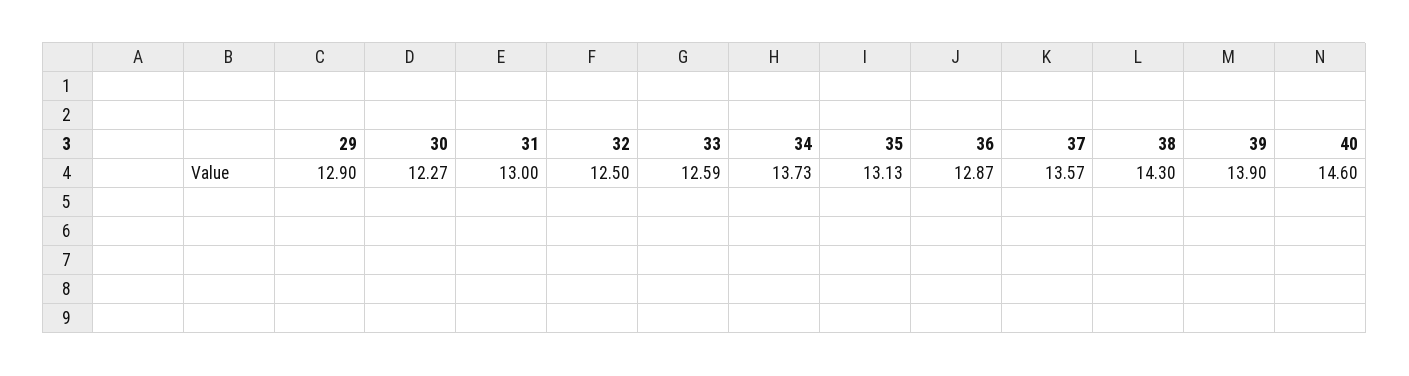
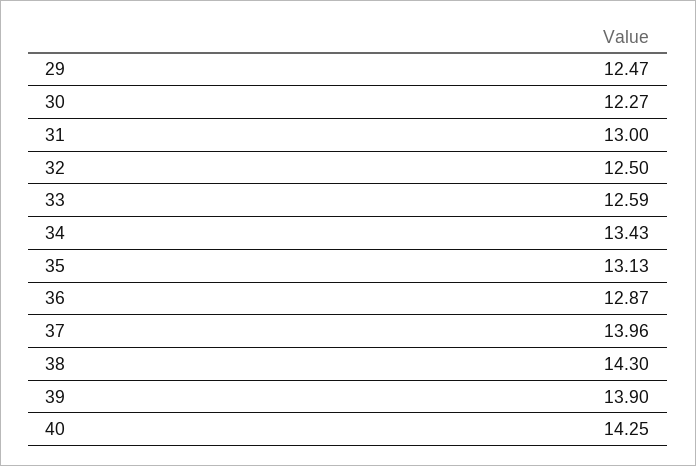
  {
-   "29": 12.9,
+   "29": 12.47,
    "30": 12.27,
    "31": 13,
    "32": 12.5,
    "33": 12.59,
-   "34": 13.73,
+   "34": 13.43,
    "35": 13.13,
    "36": 12.87,
-   "37": 13.57,
+   "37": 13.96,
    "38": 14.3,
    "39": 13.9,
-   "40": 14.6
+   "40": 14.25
  }

